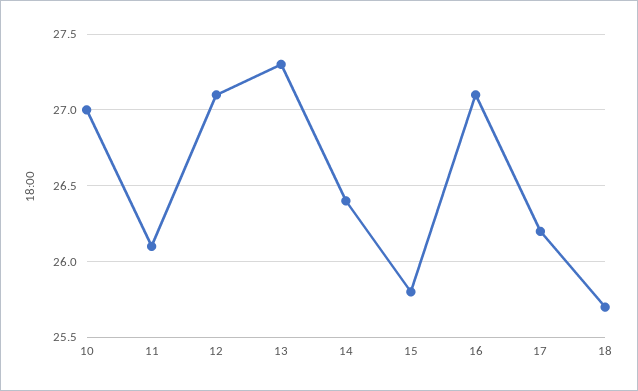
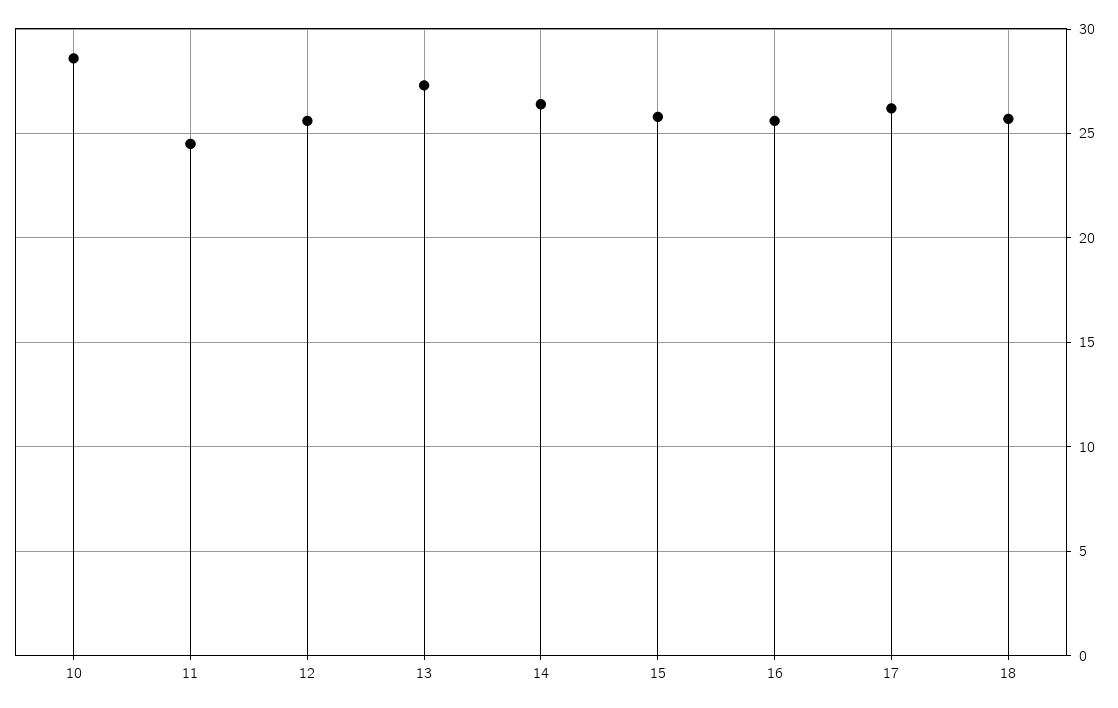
  {
-   "10": 27,
+   "10": 28.5,
-   "11": 26.1,
+   "11": 24.5,
-   "12": 27.1,
+   "12": 25.5,
    "13": 27.3,
    "14": 26.4,
    "15": 25.8,
-   "16": 27.1,
+   "16": 25.5,
    "17": 26.2,
    "18": 25.7
  }

